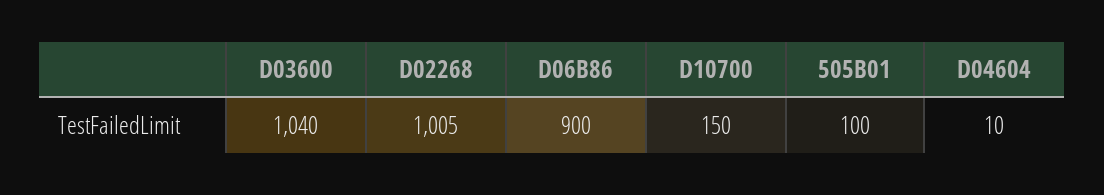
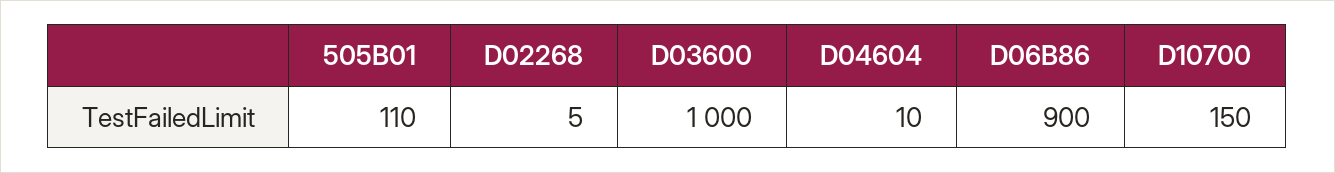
  {
-   "D03600": 1040,
+   "D03600": 1000,
-   "D02268": 1005,
+   "D02268": 5,
    "D06B86": 900,
    "D10700": 150,
-   "505B01": 100,
+   "505B01": 110,
    "D04604": 10
  }

